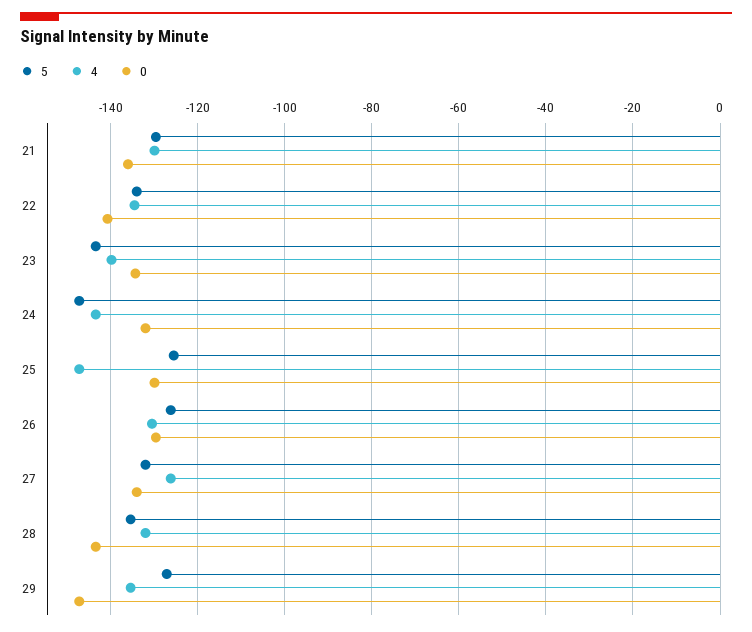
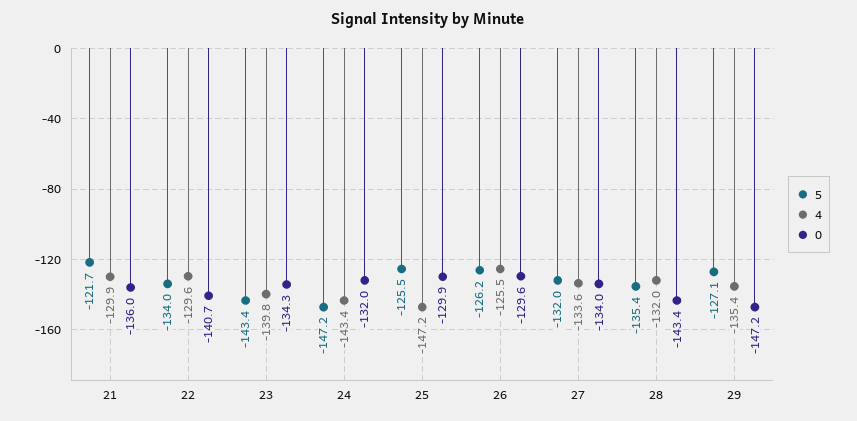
  {
    "5": {
-     "21": -130,
+     "21": -121.7,
      "22": -134,
      "23": -143.4,
      "24": -147.2,
      "25": -125.5,
      "26": -126.2,
      "27": -132,
      "28": -135.4,
      "29": -127.1
    },
    "4": {
      "21": -129.9,
-     "22": -134,
+     "22": -129.6,
      "23": -139.8,
      "24": -143.4,
      "25": -147.2,
-     "26": -130,
+     "26": -125.5,
-     "27": -126,
+     "27": -133.6,
      "28": -132,
      "29": -135.4
    },
    "0": {
      "21": -136,
      "22": -140.7,
      "23": -134.3,
      "24": -132,
      "25": -129.9,
      "26": -129.6,
      "27": -134,
      "28": -143.4,
      "29": -147.2
    }
  }

